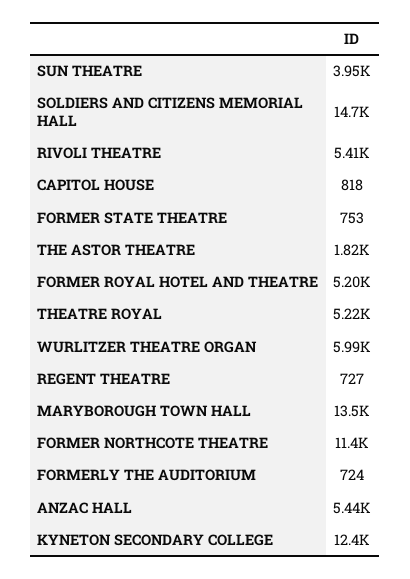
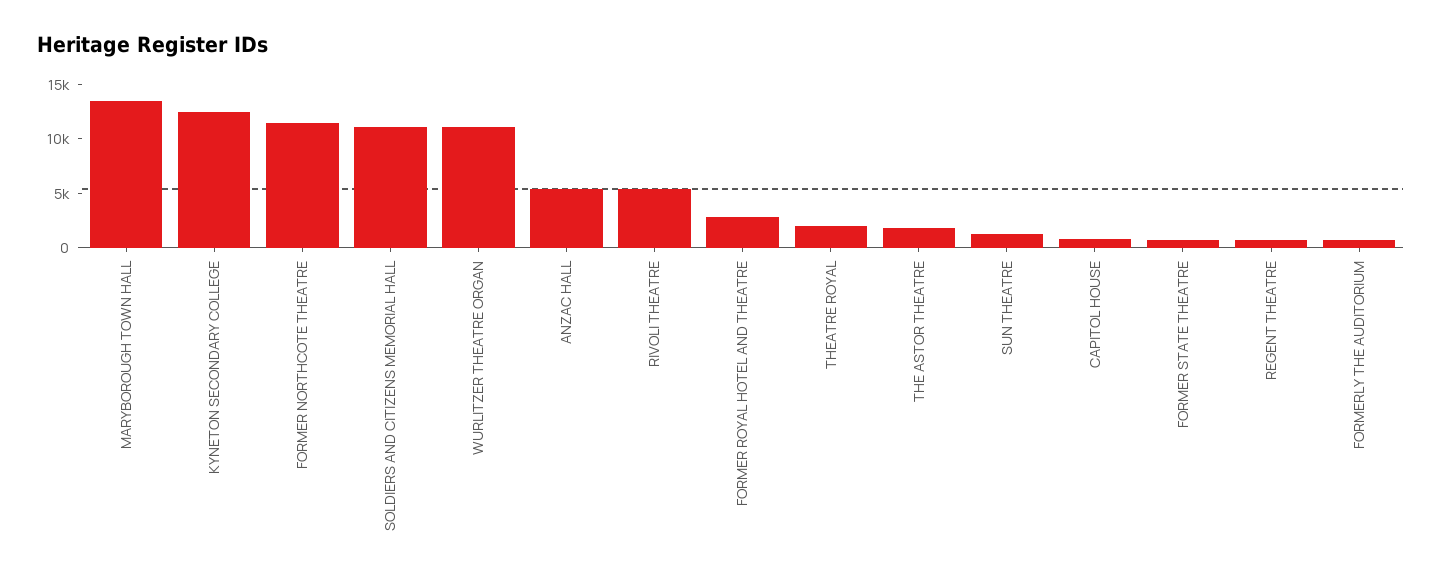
  {
-   "SUN THEATRE": 3950,
+   "SUN THEATRE": 1000,
-   "SOLDIERS AND CITIZENS MEMORIAL HALL": 14700,
+   "SOLDIERS AND CITIZENS MEMORIAL HALL": 11000,
    "RIVOLI THEATRE": 5410,
    "CAPITOL HOUSE": 818,
    "FORMER STATE THEATRE": 753,
    "THE ASTOR THEATRE": 1820,
-   "FORMER ROYAL HOTEL AND THEATRE": 5200,
+   "FORMER ROYAL HOTEL AND THEATRE": 3000,
-   "THEATRE ROYAL": 5220,
+   "THEATRE ROYAL": 2000,
-   "WURLITZER THEATRE ORGAN": 5990,
+   "WURLITZER THEATRE ORGAN": 11000,
    "REGENT THEATRE": 727,
    "MARYBOROUGH TOWN HALL": 13500,
    "FORMER NORTHCOTE THEATRE": 11400,
    "FORMERLY THE AUDITORIUM": 724,
    "ANZAC HALL": 5440,
    "KYNETON SECONDARY COLLEGE": 12400
  }

